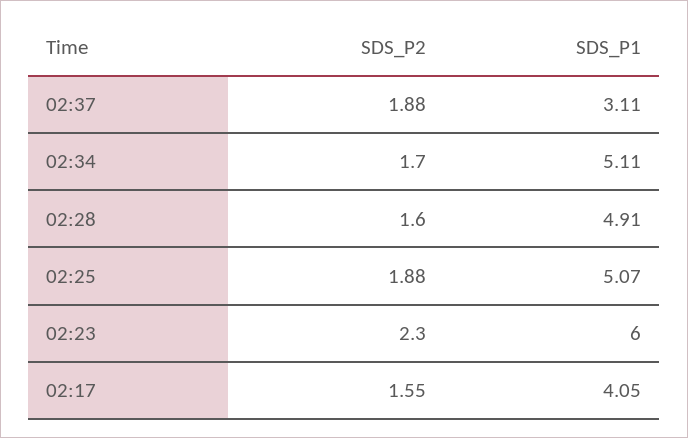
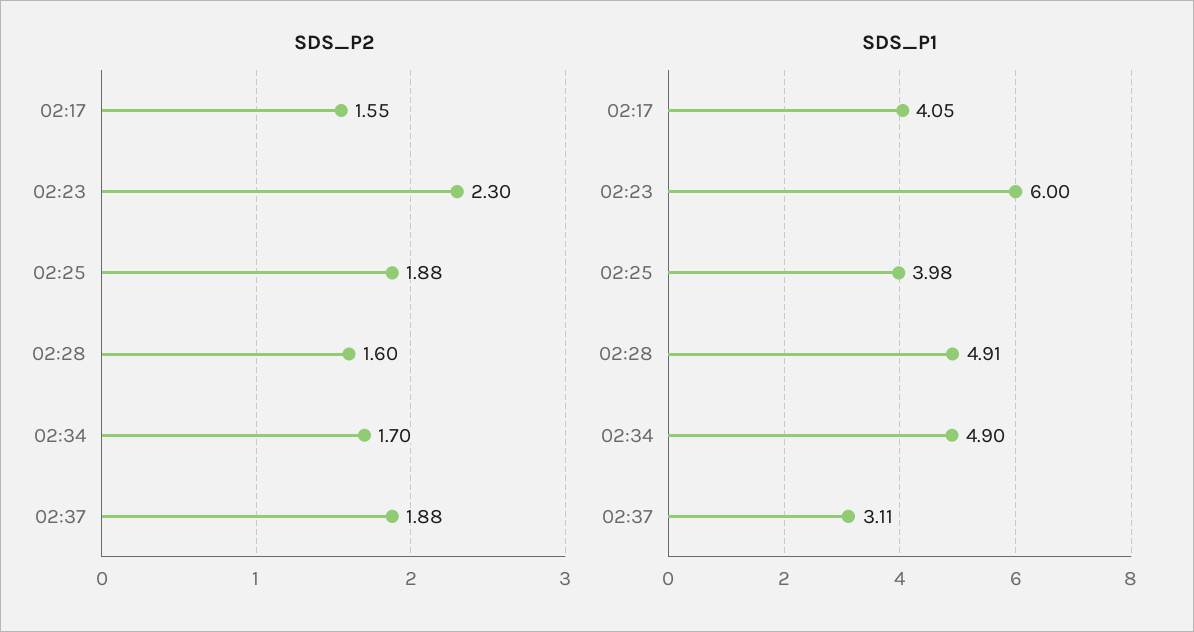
  {
    "SDS_P2": {
      "02:37": 1.88,
      "02:34": 1.7,
      "02:28": 1.6,
      "02:25": 1.88,
      "02:23": 2.3,
      "02:17": 1.55
    },
    "SDS_P1": {
      "02:37": 3.11,
-     "02:34": 5.11,
+     "02:34": 4.9,
      "02:28": 4.91,
-     "02:25": 5.07,
+     "02:25": 3.98,
      "02:23": 6,
      "02:17": 4.05
    }
  }

